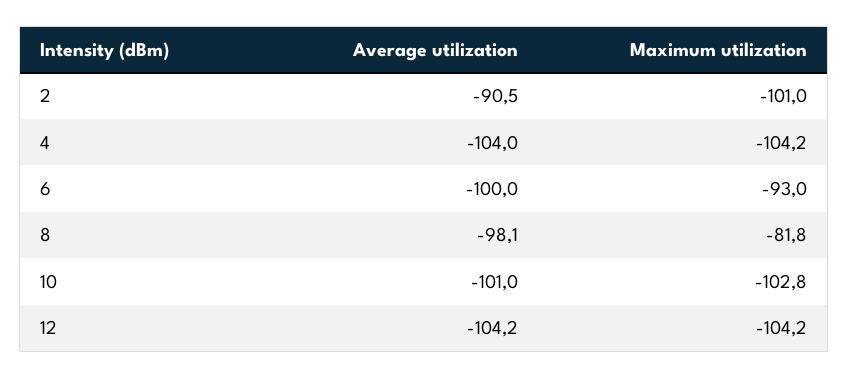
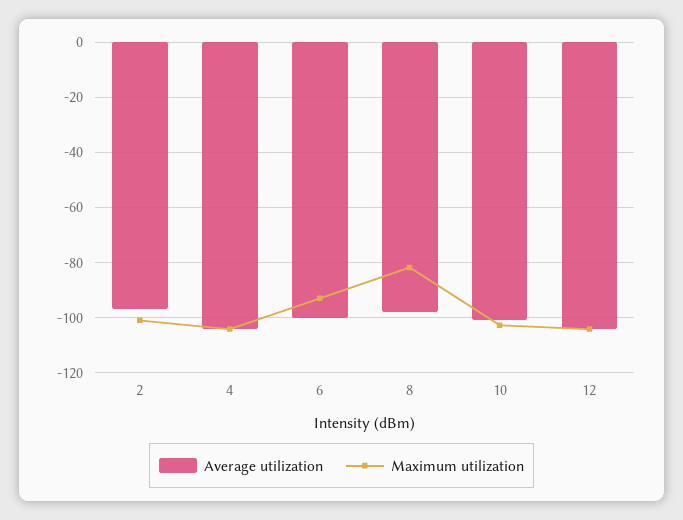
  {
    "Average utilization": {
-     "2": -90.5,
+     "2": -97.5,
      "4": -104,
      "6": -100,
      "8": -98.1,
      "10": -101,
      "12": -104.2
    },
    "Maximum utilization": {
      "2": -101,
      "4": -104.2,
      "6": -93,
      "8": -81.8,
      "10": -102.8,
      "12": -104.2
    }
  }

